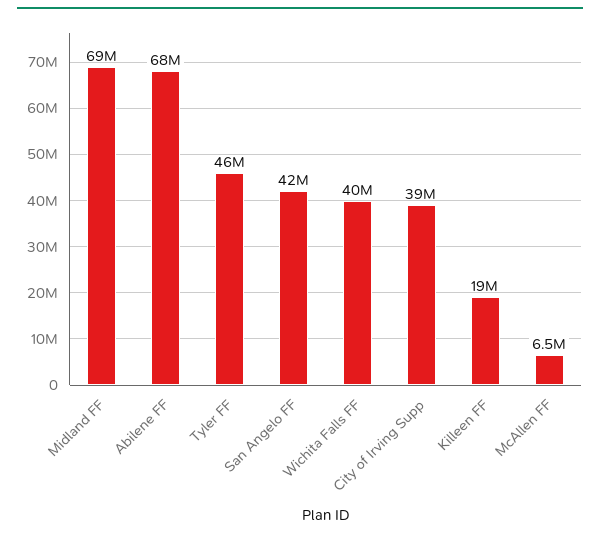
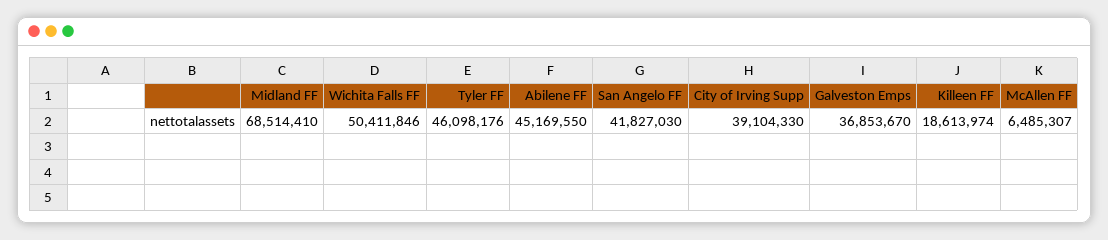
  {
    "Midland FF": 68514410,
-   "Abilene FF": 68000000,
+   "Abilene FF": 45169550,
    "Tyler FF": 46098176,
    "San Angelo FF": 41827030,
-   "Wichita Falls FF": 40000000,
+   "Wichita Falls FF": 50411846,
    "City of Irving Supp": 39104330,
    "Killeen FF": 18613974,
-   "McAllen FF": 6485307
+   "McAllen FF": 6485307,
+   "Galveston Emps": 36853670
  }

